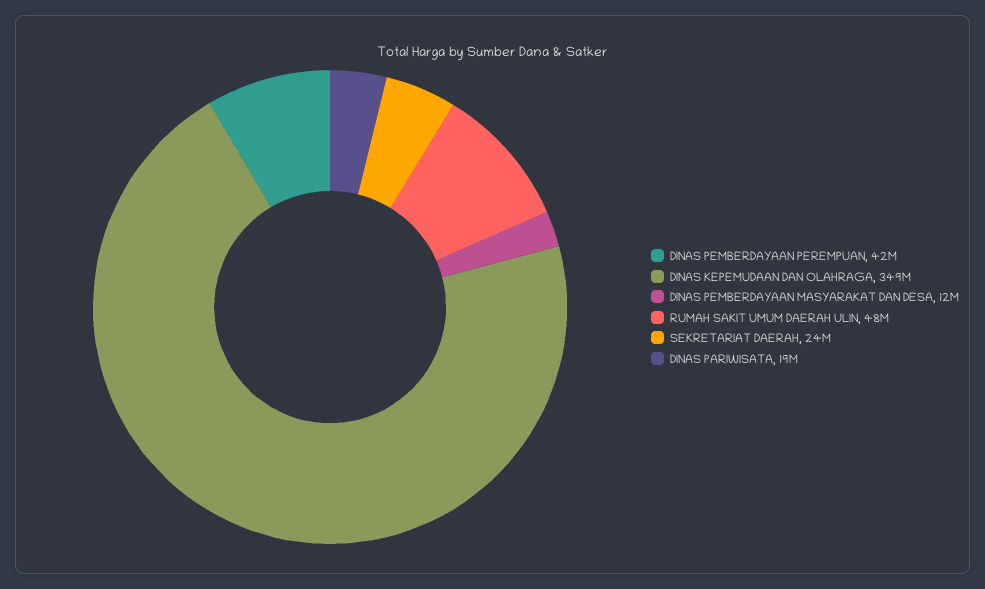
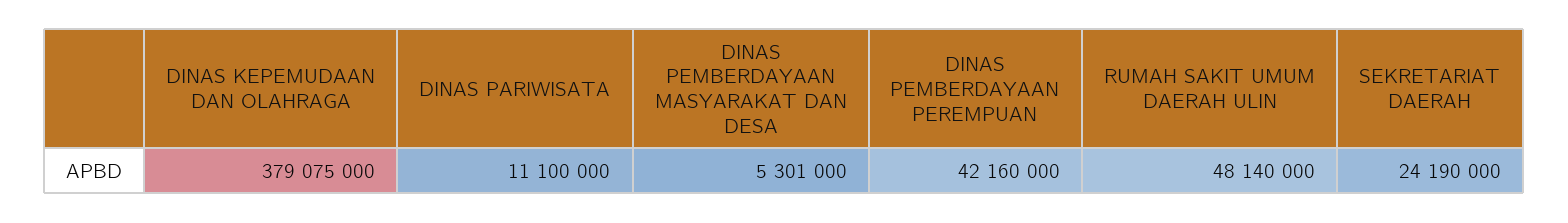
  {
    "DINAS PEMBERDAYAAN PEREMPUAN": 42160000,
-   "DINAS KEPEMUDAAN DAN OLAHRAGA": 349000000,
+   "DINAS KEPEMUDAAN DAN OLAHRAGA": 379075000,
-   "DINAS PEMBERDAYAAN MASYARAKAT DAN DESA": 12000000,
+   "DINAS PEMBERDAYAAN MASYARAKAT DAN DESA": 5301000,
    "RUMAH SAKIT UMUM DAERAH ULIN": 48140000,
    "SEKRETARIAT DAERAH": 24190000,
-   "DINAS PARIWISATA": 19000000
+   "DINAS PARIWISATA": 11100000
  }

